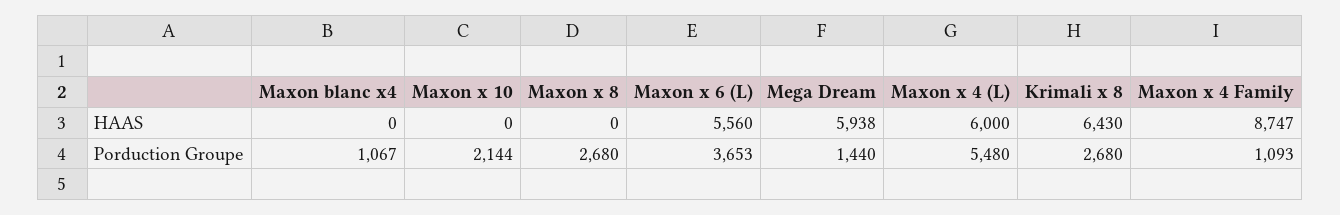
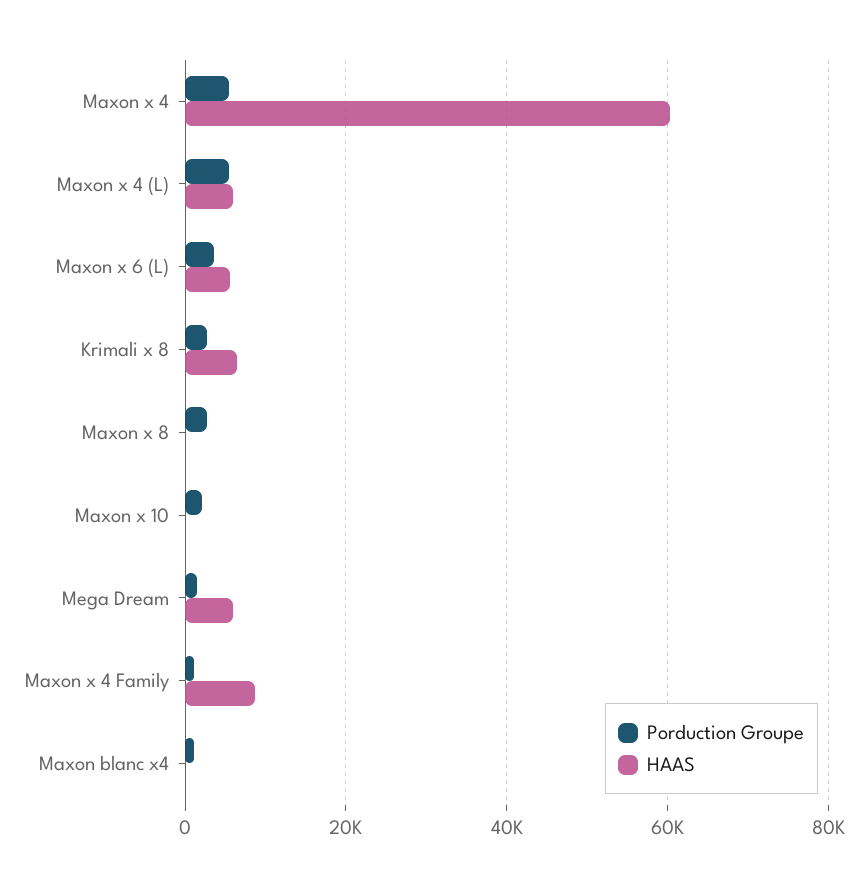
  {
    "HAAS": {
      "Maxon blanc x4": 0,
      "Maxon x 10": 0,
      "Maxon x 8": 0,
      "Maxon x 6 (L)": 5560,
      "Mega Dream": 5938,
      "Maxon x 4 (L)": 6000,
      "Krimali x 8": 6430,
-     "Maxon x 4 Family": 8747
+     "Maxon x 4 Family": 8747,
+     "Maxon x 4": 60000
    },
    "Porduction Groupe": {
      "Maxon blanc x4": 1067,
      "Maxon x 10": 2144,
      "Maxon x 8": 2680,
      "Maxon x 6 (L)": 3653,
      "Mega Dream": 1440,
      "Maxon x 4 (L)": 5480,
      "Krimali x 8": 2680,
-     "Maxon x 4 Family": 1093
+     "Maxon x 4 Family": 1093,
+     "Maxon x 4": 6000
    }
  }

